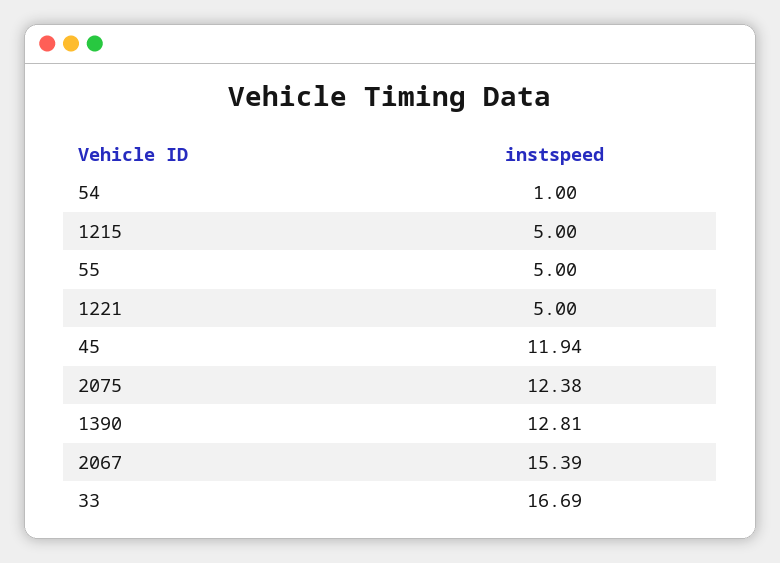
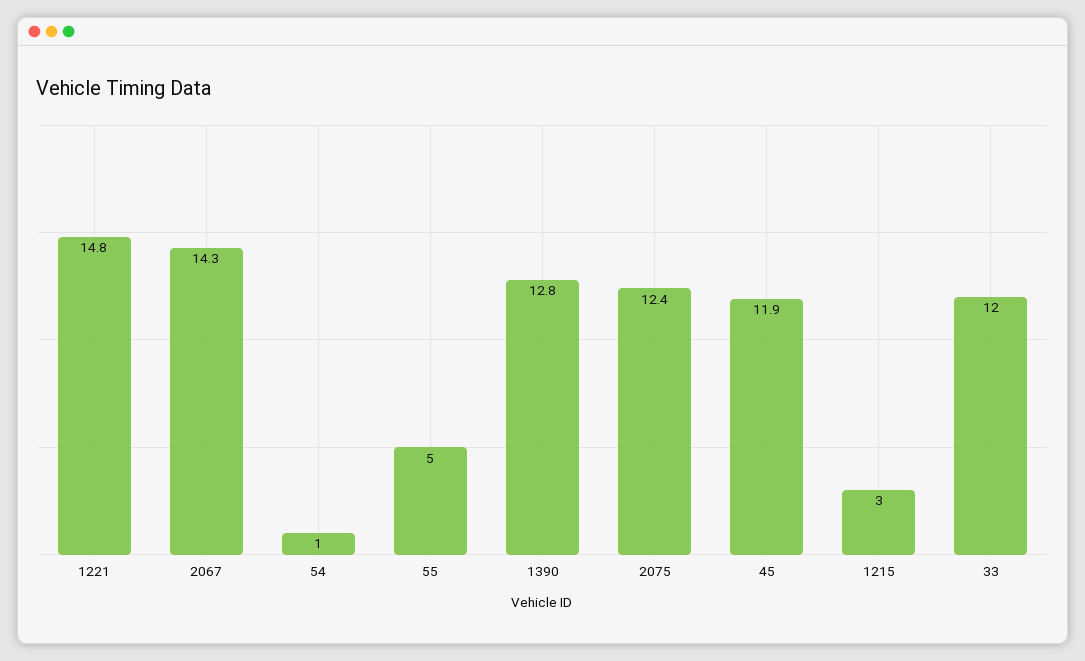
  {
    "54": 1,
-   "1215": 5,
+   "1215": 3,
    "55": 5,
-   "1221": 5,
+   "1221": 14.8,
    "45": 11.94,
    "2075": 12.38,
    "1390": 12.81,
-   "2067": 15.39,
+   "2067": 14.3,
-   "33": 16.69
+   "33": 12
  }

